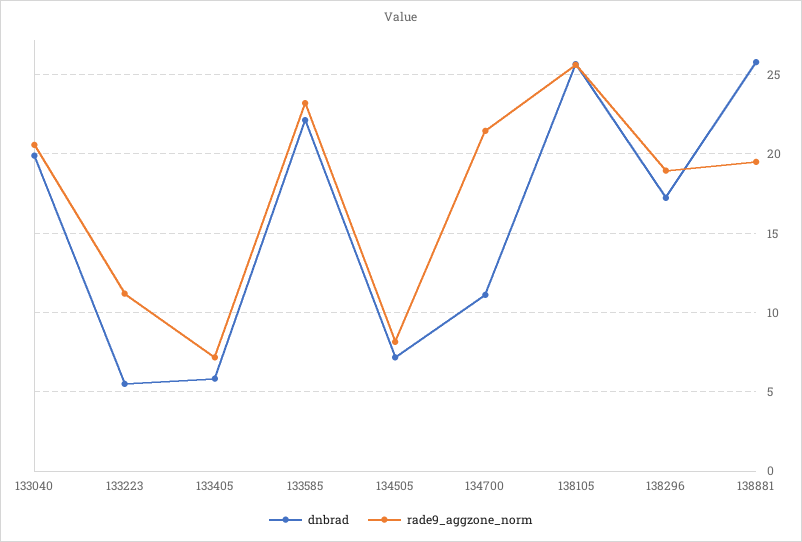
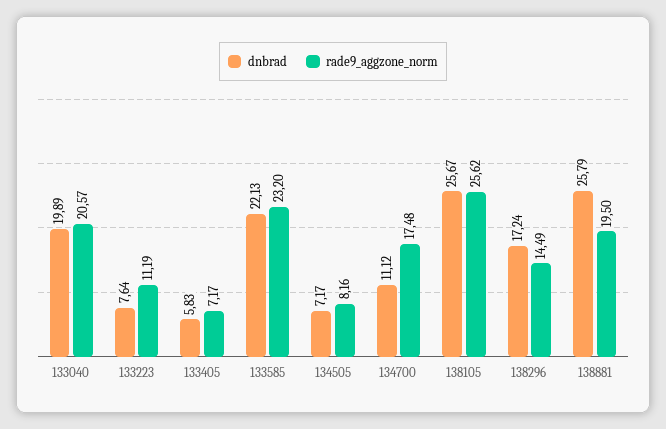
  {
    "dnbrad": {
      "133040": 19.89,
-     "133223": 5.5,
+     "133223": 7.64,
      "133405": 5.83,
      "133585": 22.13,
      "134505": 7.17,
      "134700": 11.12,
      "138105": 25.67,
      "138296": 17.24,
      "138881": 25.79
    },
    "rade9_aggzone_norm": {
      "133040": 20.57,
      "133223": 11.19,
      "133405": 7.17,
      "133585": 23.2,
      "134505": 8.16,
-     "134700": 21.5,
+     "134700": 17.48,
      "138105": 25.62,
-     "138296": 19,
+     "138296": 14.49,
      "138881": 19.5
    }
  }

